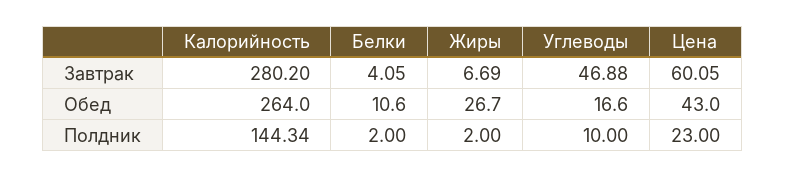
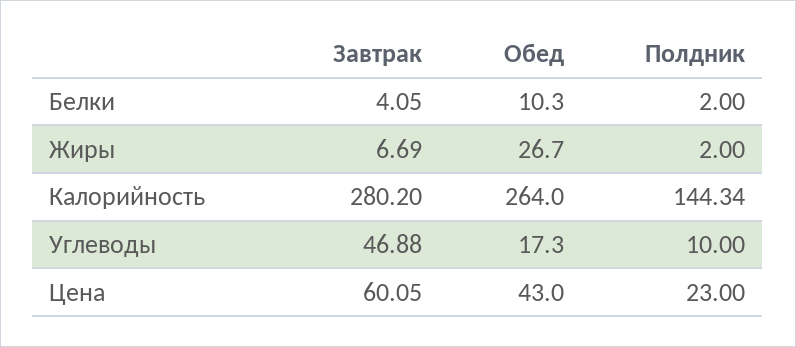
  {
    "Калорийность": {
      "Завтрак": 280.2,
      "Обед": 264,
      "Полдник": 144.34
    },
    "Белки": {
      "Завтрак": 4.05,
-     "Обед": 10.6,
+     "Обед": 10.3,
      "Полдник": 2
    },
    "Жиры": {
      "Завтрак": 6.69,
      "Обед": 26.7,
      "Полдник": 2
    },
    "Углеводы": {
      "Завтрак": 46.88,
-     "Обед": 16.6,
+     "Обед": 17.3,
      "Полдник": 10
    },
    "Цена": {
      "Завтрак": 60.05,
      "Обед": 43,
      "Полдник": 23
    }
  }

